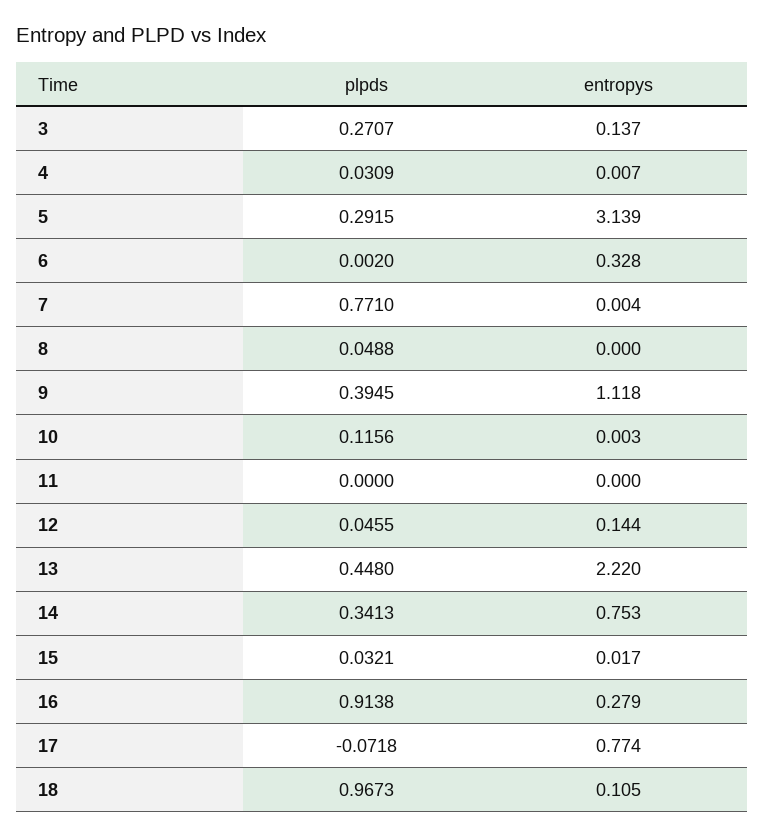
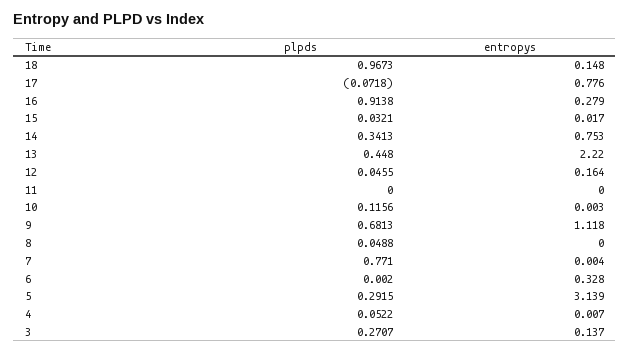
  {
    "plpds": {
      "3": 0.2707,
-     "4": 0.0309,
+     "4": 0.0522,
      "5": 0.2915,
      "6": 0.002,
      "7": 0.771,
      "8": 0.0488,
-     "9": 0.3945,
+     "9": 0.6813,
      "10": 0.1156,
      "11": 0,
      "12": 0.0455,
      "13": 0.448,
      "14": 0.3413,
      "15": 0.0321,
      "16": 0.9138,
      "17": -0.0718,
      "18": 0.9673
    },
    "entropys": {
      "3": 0.137,
      "4": 0.007,
      "5": 3.139,
      "6": 0.328,
      "7": 0.004,
      "8": 0,
      "9": 1.118,
      "10": 0.003,
      "11": 0,
-     "12": 0.144,
+     "12": 0.164,
      "13": 2.22,
      "14": 0.753,
      "15": 0.017,
      "16": 0.279,
-     "17": 0.774,
+     "17": 0.776,
-     "18": 0.105
+     "18": 0.148
    }
  }

